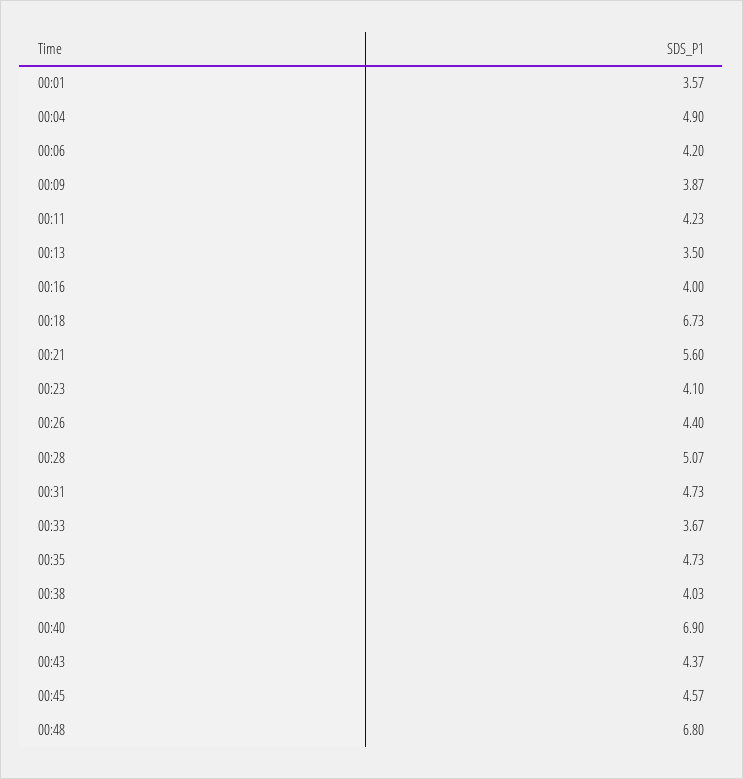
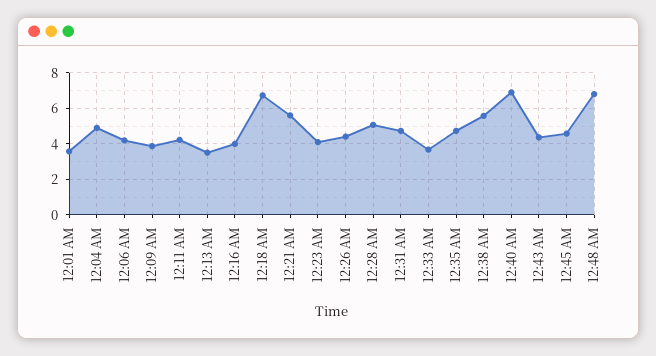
  {
    "00:01": 3.57,
    "00:04": 4.9,
    "00:06": 4.2,
    "00:09": 3.87,
    "00:11": 4.23,
    "00:13": 3.5,
    "00:16": 4,
    "00:18": 6.73,
    "00:21": 5.6,
    "00:23": 4.1,
    "00:26": 4.4,
    "00:28": 5.07,
    "00:31": 4.73,
    "00:33": 3.67,
    "00:35": 4.73,
-   "00:38": 4.03,
+   "00:38": 5.5,
    "00:40": 6.9,
    "00:43": 4.37,
    "00:45": 4.57,
    "00:48": 6.8
  }

